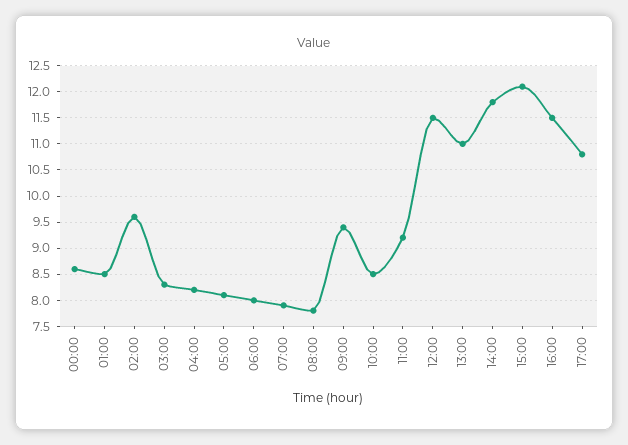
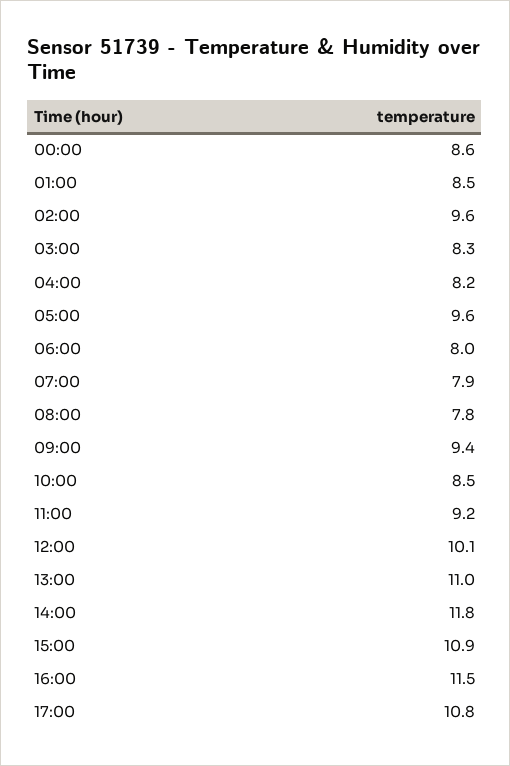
  {
    "00:00": 8.6,
    "01:00": 8.5,
    "02:00": 9.6,
    "03:00": 8.3,
    "04:00": 8.2,
-   "05:00": 8,
+   "05:00": 9.6,
    "06:00": 8,
    "07:00": 7.9,
    "08:00": 7.8,
    "09:00": 9.4,
    "10:00": 8.5,
    "11:00": 9.2,
-   "12:00": 11.5,
+   "12:00": 10.1,
    "13:00": 11,
    "14:00": 11.8,
-   "15:00": 12,
+   "15:00": 10.9,
    "16:00": 11.5,
    "17:00": 10.8
  }

